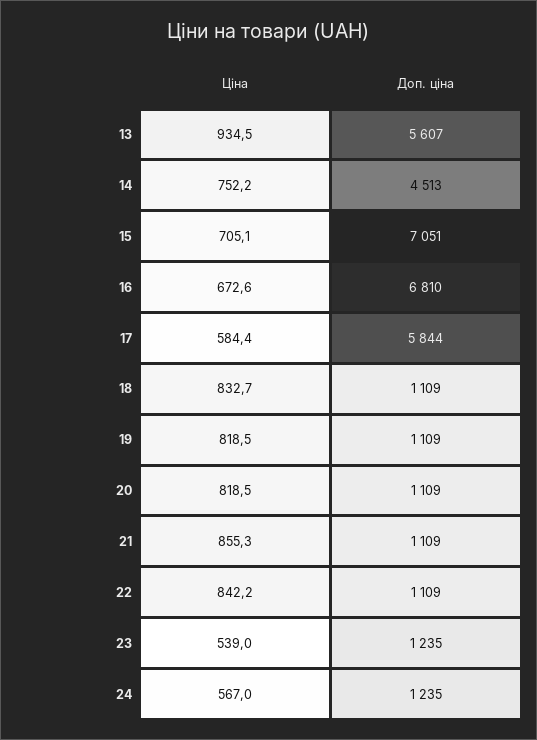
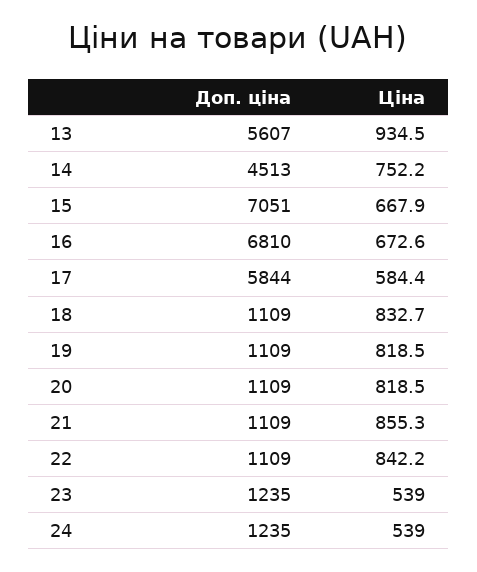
  {
    "Ціна": {
      "13": 934.5,
      "14": 752.2,
-     "15": 705.1,
+     "15": 667.9,
      "16": 672.6,
      "17": 584.4,
      "18": 832.7,
      "19": 818.5,
      "20": 818.5,
      "21": 855.3,
      "22": 842.2,
      "23": 539,
-     "24": 567
+     "24": 539
    },
    "Доп. ціна": {
      "13": 5607,
      "14": 4513,
      "15": 7051,
      "16": 6810,
      "17": 5844,
      "18": 1109,
      "19": 1109,
      "20": 1109,
      "21": 1109,
      "22": 1109,
      "23": 1235,
      "24": 1235
    }
  }

